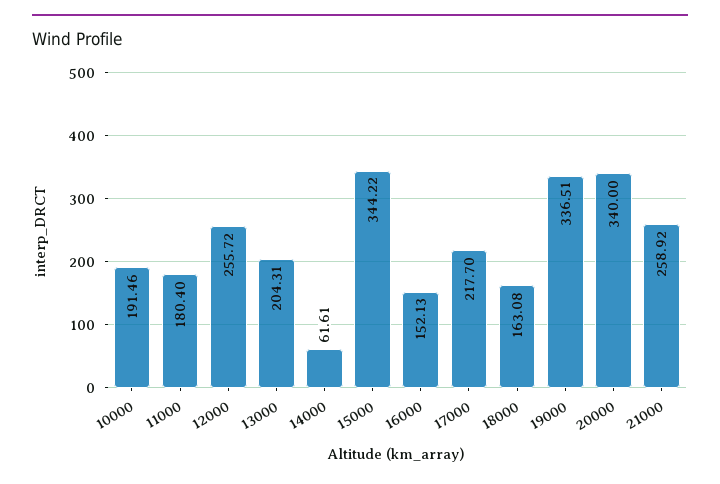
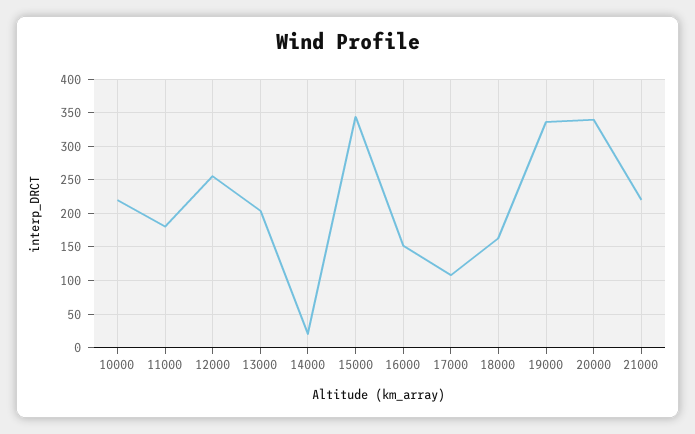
  {
-   "10000": 191.46,
+   "10000": 220,
    "11000": 180.4,
    "12000": 255.72,
    "13000": 204.31,
-   "14000": 61.61,
+   "14000": 20,
    "15000": 344.22,
    "16000": 152.13,
-   "17000": 217.7,
+   "17000": 110,
    "18000": 163.08,
    "19000": 336.51,
    "20000": 340,
-   "21000": 258.92
+   "21000": 220
  }

